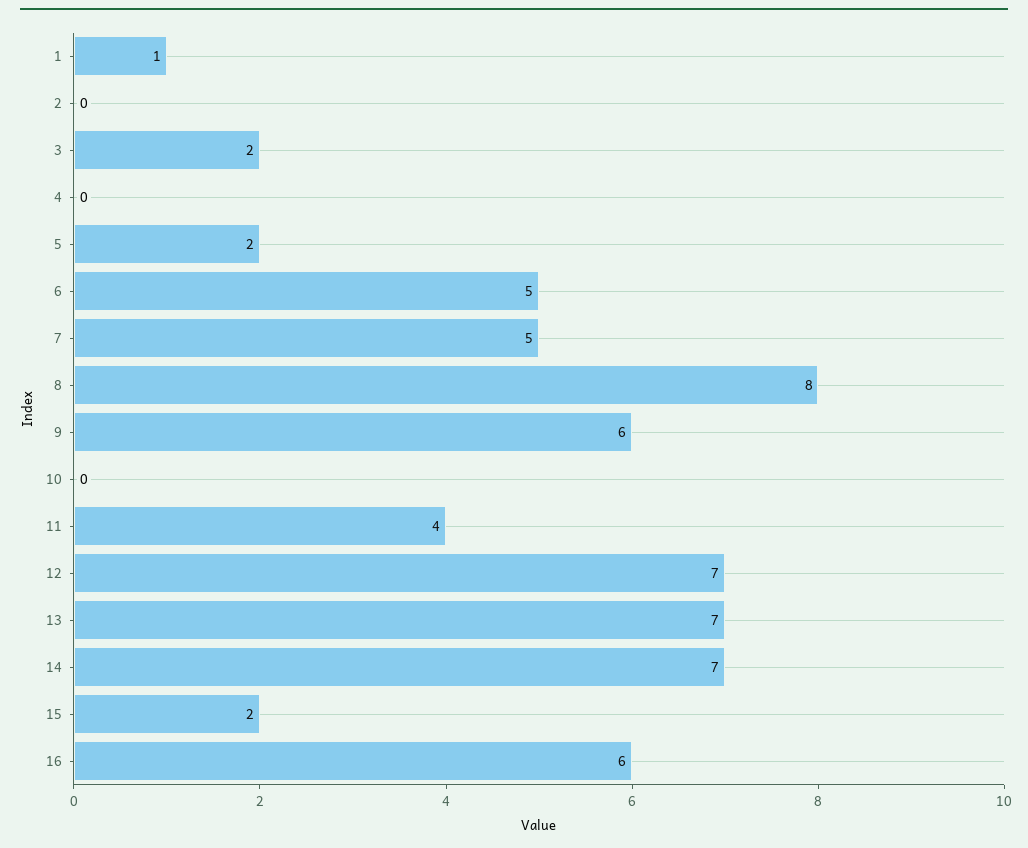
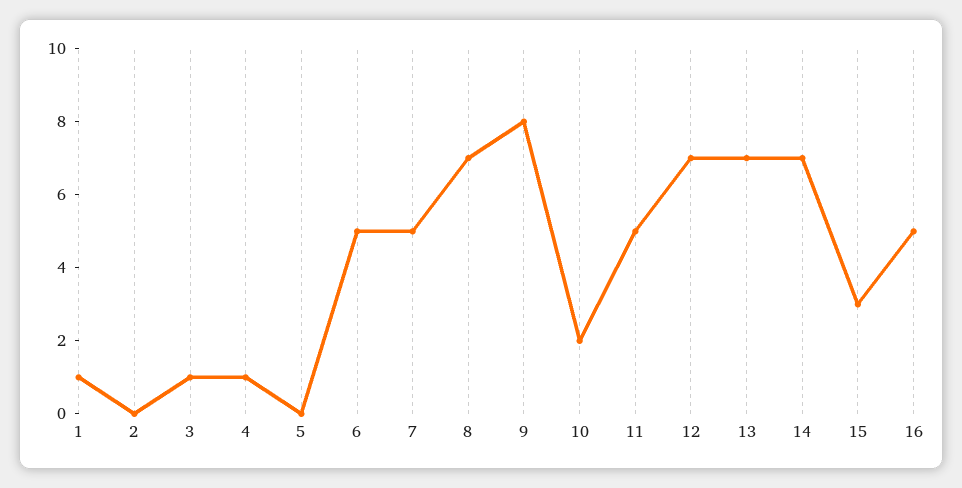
  {
    "1": 1,
    "2": 0,
-   "3": 2,
+   "3": 1,
-   "4": 0,
+   "4": 1,
-   "5": 2,
+   "5": 0,
    "6": 5,
    "7": 5,
-   "8": 8,
+   "8": 7,
-   "9": 6,
+   "9": 8,
-   "10": 0,
+   "10": 2,
-   "11": 4,
+   "11": 5,
    "12": 7,
    "13": 7,
    "14": 7,
-   "15": 2,
+   "15": 3,
-   "16": 6
+   "16": 5
  }

